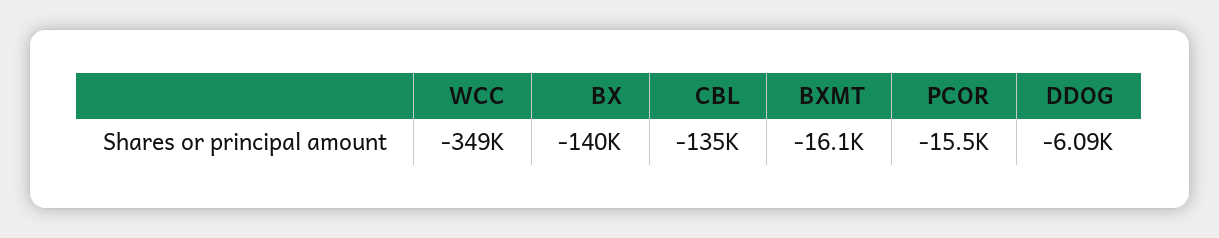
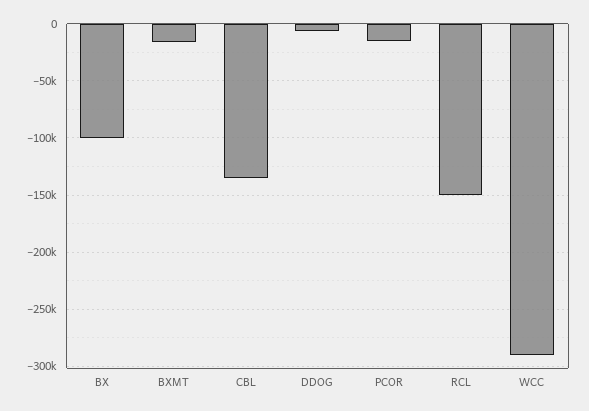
  {
-   "WCC": -349000,
+   "WCC": -290000,
-   "BX": -140000,
+   "BX": -100000,
    "CBL": -135000,
    "BXMT": -16100,
    "PCOR": -15500,
-   "DDOG": -6090
+   "DDOG": -6090,
+   "RCL": -150000
  }

